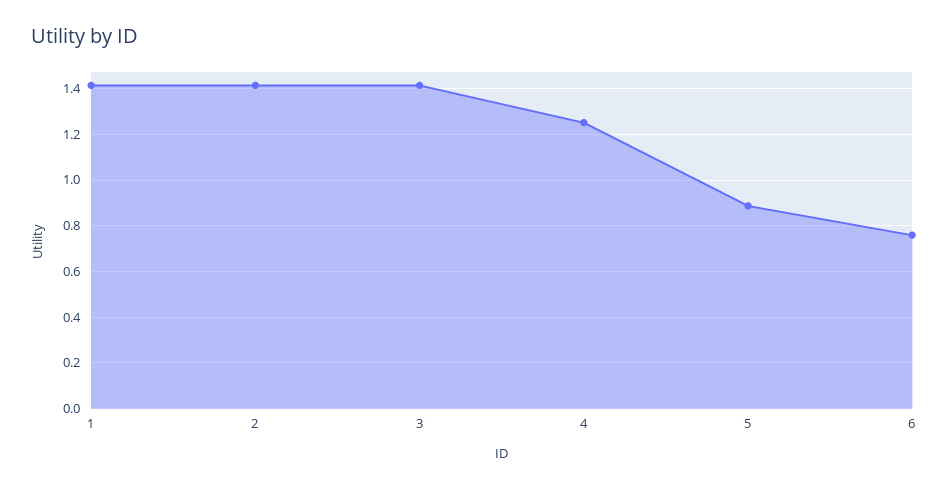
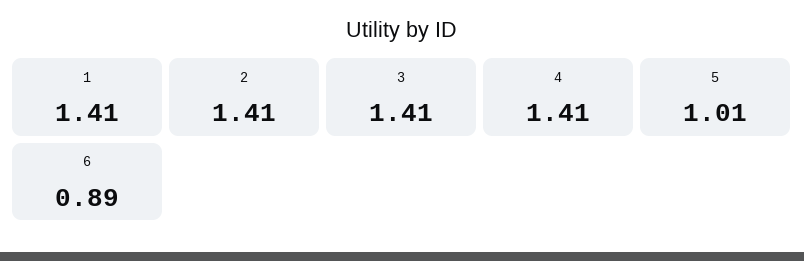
  {
    "1": 1.41,
    "2": 1.41,
    "3": 1.41,
-   "4": 1.25,
+   "4": 1.41,
-   "5": 0.9,
+   "5": 1.01,
-   "6": 0.75
+   "6": 0.89
  }

